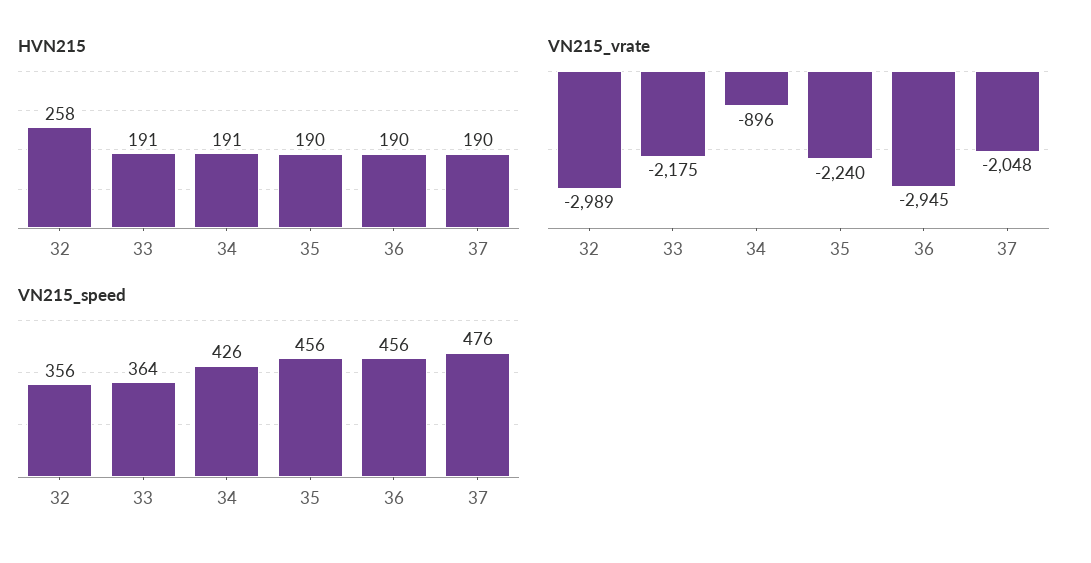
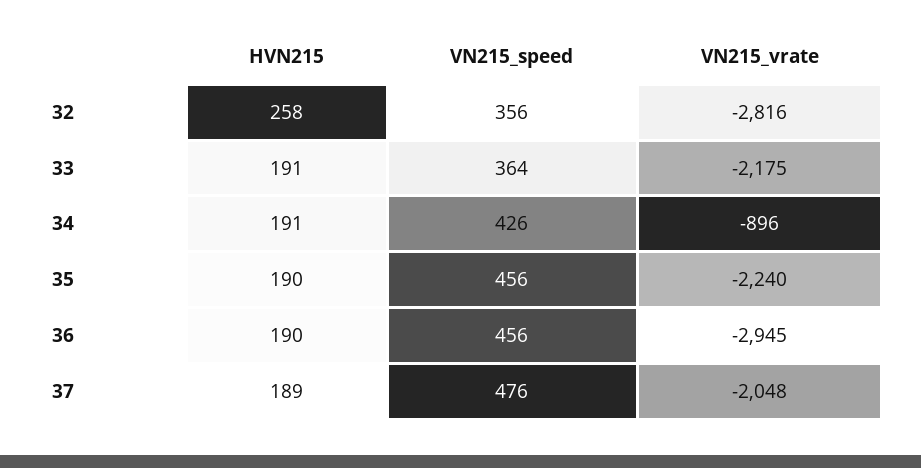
  {
    "HVN215": {
      "32": 258,
      "33": 191,
      "34": 191,
      "35": 190,
      "36": 190,
-     "37": 190
+     "37": 189
    },
    "VN215_vrate": {
-     "32": -2989,
+     "32": -2816,
      "33": -2175,
      "34": -896,
      "35": -2240,
      "36": -2945,
      "37": -2048
    },
    "VN215_speed": {
      "32": 356,
      "33": 364,
      "34": 426,
      "35": 456,
      "36": 456,
      "37": 476
    }
  }

